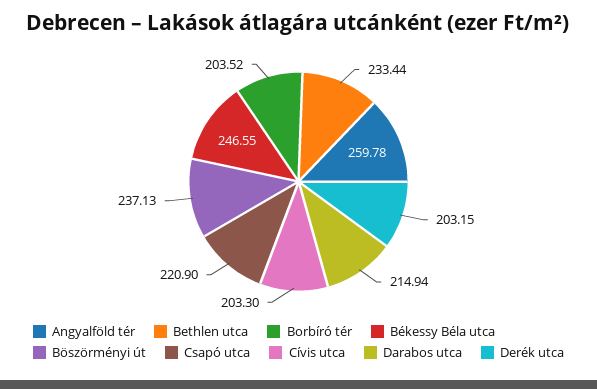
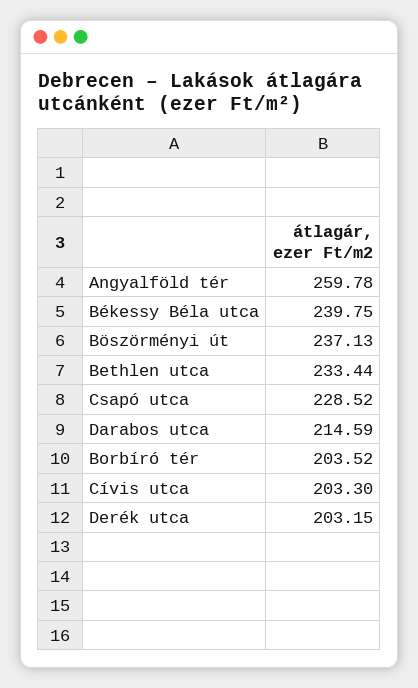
  {
    "Angyalföld tér": 259.78,
    "Bethlen utca": 233.44,
    "Borbíró tér": 203.52,
-   "Békessy Béla utca": 246.55,
+   "Békessy Béla utca": 239.75,
    "Böszörményi út": 237.13,
-   "Csapó utca": 220.9,
+   "Csapó utca": 228.52,
    "Cívis utca": 203.3,
-   "Darabos utca": 214.94,
+   "Darabos utca": 214.59,
    "Derék utca": 203.15
  }

